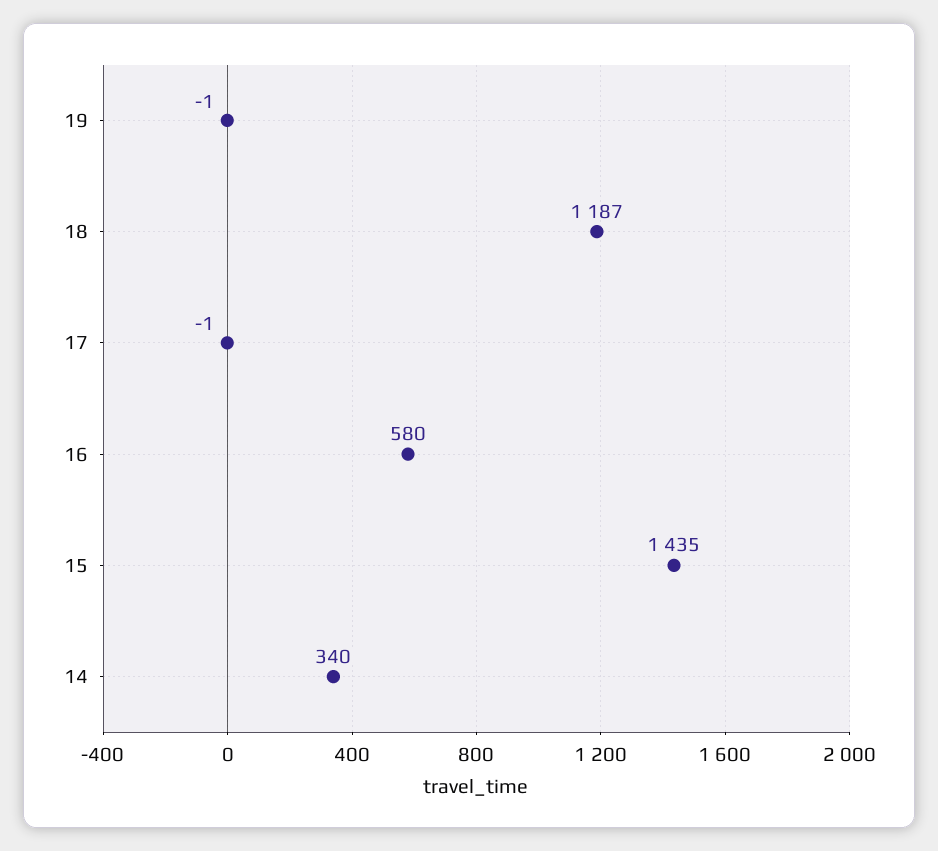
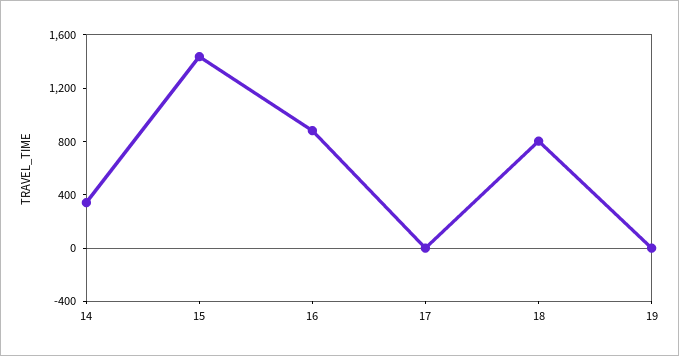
  {
    "19": -1,
-   "18": 1187,
+   "18": 800,
    "17": -1,
-   "16": 580,
+   "16": 900,
    "15": 1435,
    "14": 340
  }

